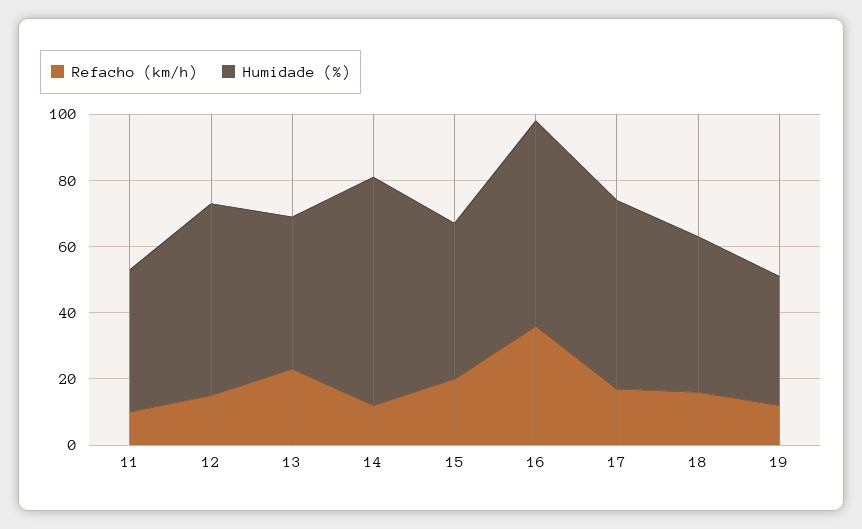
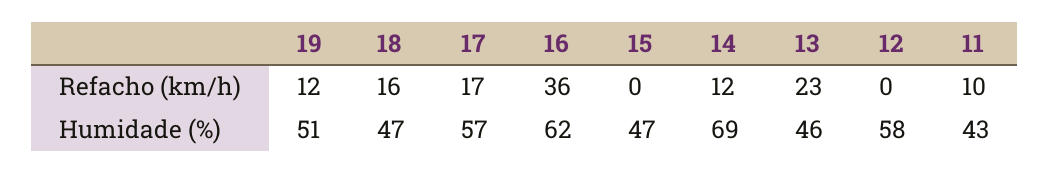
  {
    "Refacho (km/h)": {
      "11": 10,
-     "12": 15,
+     "12": 0,
      "13": 23,
      "14": 12,
-     "15": 20,
+     "15": 0,
      "16": 36,
      "17": 17,
      "18": 16,
      "19": 12
    },
    "Humidade (%)": {
      "11": 43,
      "12": 58,
      "13": 46,
      "14": 69,
      "15": 47,
      "16": 62,
      "17": 57,
      "18": 47,
-     "19": 40
+     "19": 51
    }
  }

